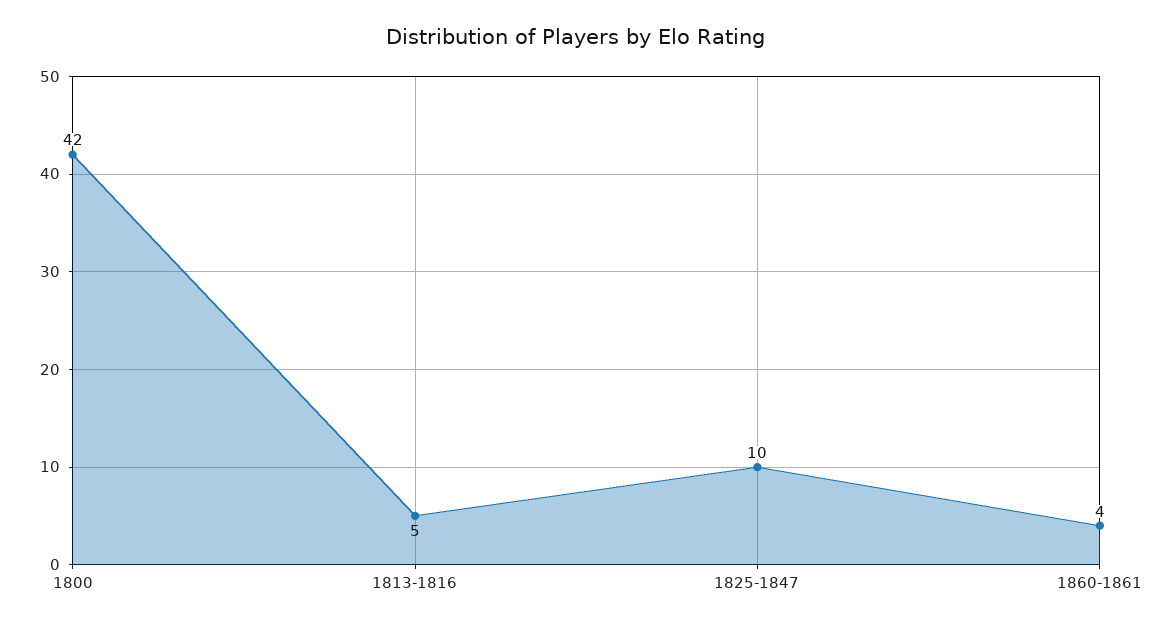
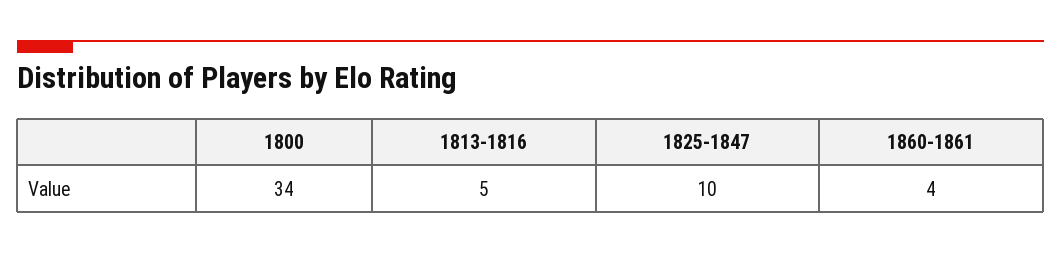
  {
-   "1800": 42,
+   "1800": 34,
    "1813-1816": 5,
    "1825-1847": 10,
    "1860-1861": 4
  }

